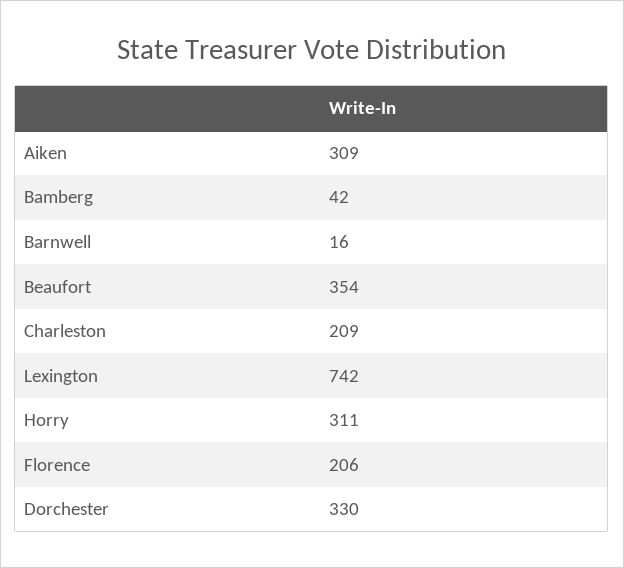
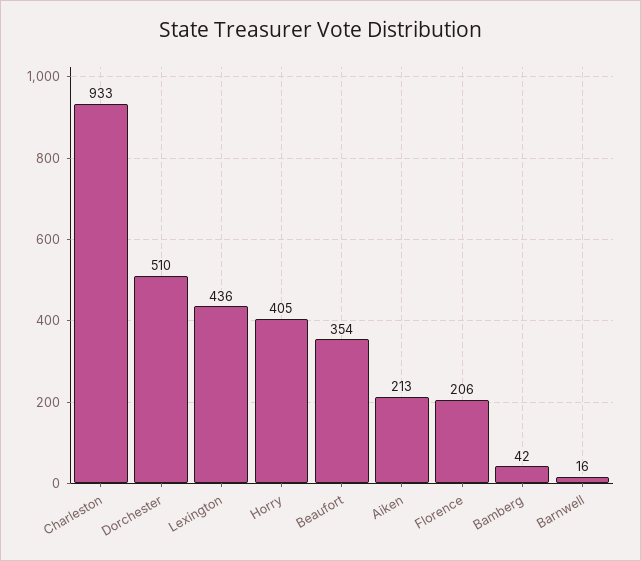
  {
-   "Aiken": 309,
+   "Aiken": 213,
    "Bamberg": 42,
    "Barnwell": 16,
    "Beaufort": 354,
-   "Charleston": 209,
+   "Charleston": 933,
-   "Lexington": 742,
+   "Lexington": 436,
-   "Horry": 311,
+   "Horry": 405,
    "Florence": 206,
-   "Dorchester": 330
+   "Dorchester": 510
  }

